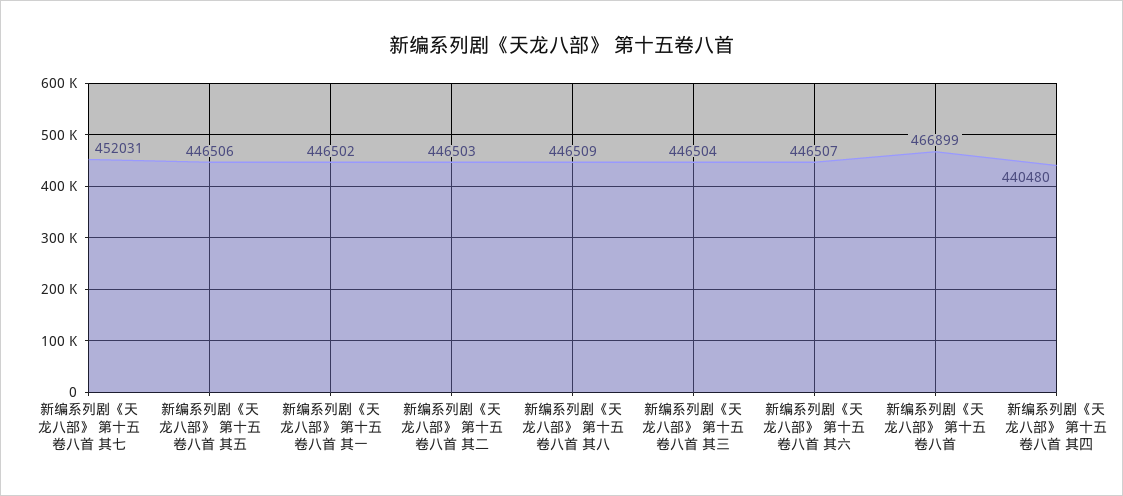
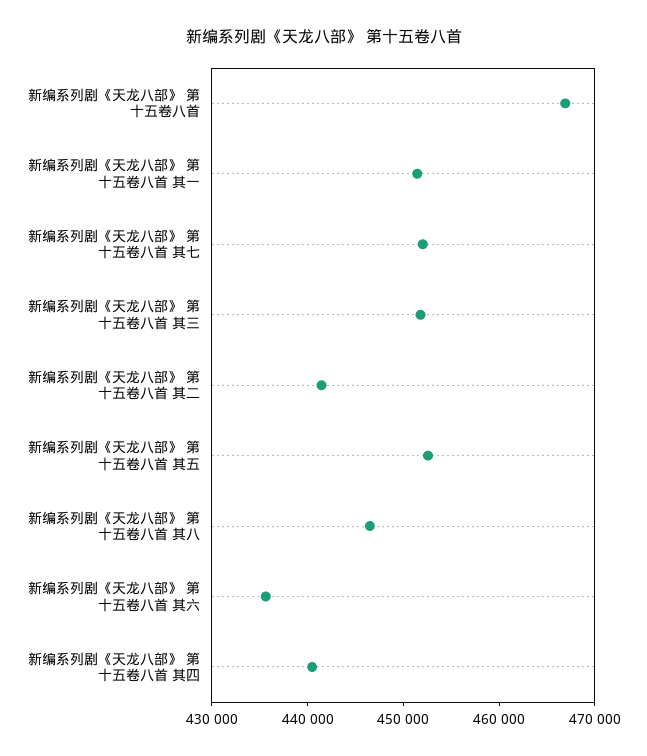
  {
    "新编系列剧《天龙八部》 第十五卷八首 其七": 452031,
-   "新编系列剧《天龙八部》 第十五卷八首 其五": 446506,
+   "新编系列剧《天龙八部》 第十五卷八首 其五": 452000,
-   "新编系列剧《天龙八部》 第十五卷八首 其一": 446502,
+   "新编系列剧《天龙八部》 第十五卷八首 其一": 452000,
-   "新编系列剧《天龙八部》 第十五卷八首 其二": 446503,
+   "新编系列剧《天龙八部》 第十五卷八首 其二": 442000,
    "新编系列剧《天龙八部》 第十五卷八首 其八": 446509,
-   "新编系列剧《天龙八部》 第十五卷八首 其三": 446504,
+   "新编系列剧《天龙八部》 第十五卷八首 其三": 452000,
-   "新编系列剧《天龙八部》 第十五卷八首 其六": 446507,
+   "新编系列剧《天龙八部》 第十五卷八首 其六": 436000,
    "新编系列剧《天龙八部》 第十五卷八首": 466899,
    "新编系列剧《天龙八部》 第十五卷八首 其四": 440480
  }

